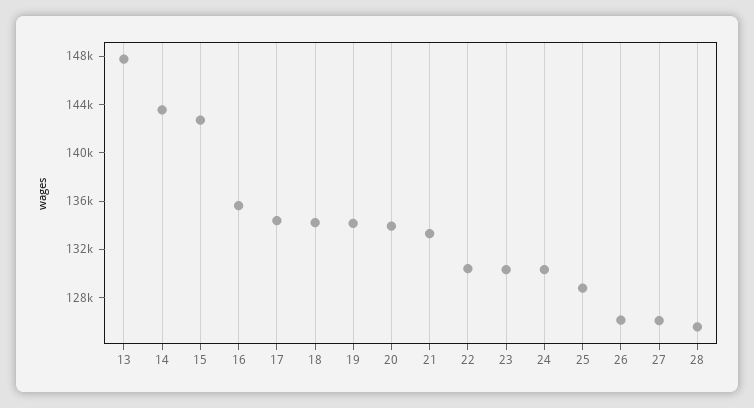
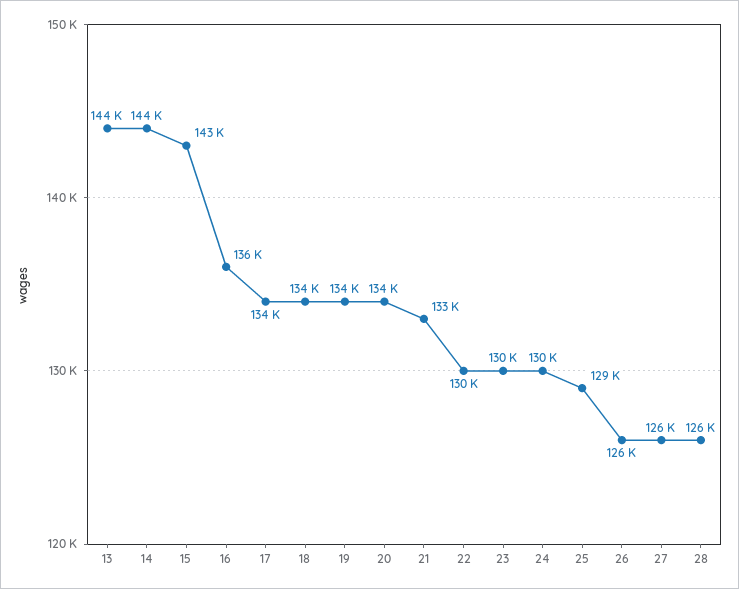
  {
-   "13": 148000,
+   "13": 144000,
    "14": 144000,
    "15": 143000,
    "16": 136000,
    "17": 134000,
    "18": 134000,
    "19": 134000,
    "20": 134000,
    "21": 133000,
    "22": 130000,
    "23": 130000,
    "24": 130000,
    "25": 129000,
    "26": 126000,
    "27": 126000,
    "28": 126000
  }

